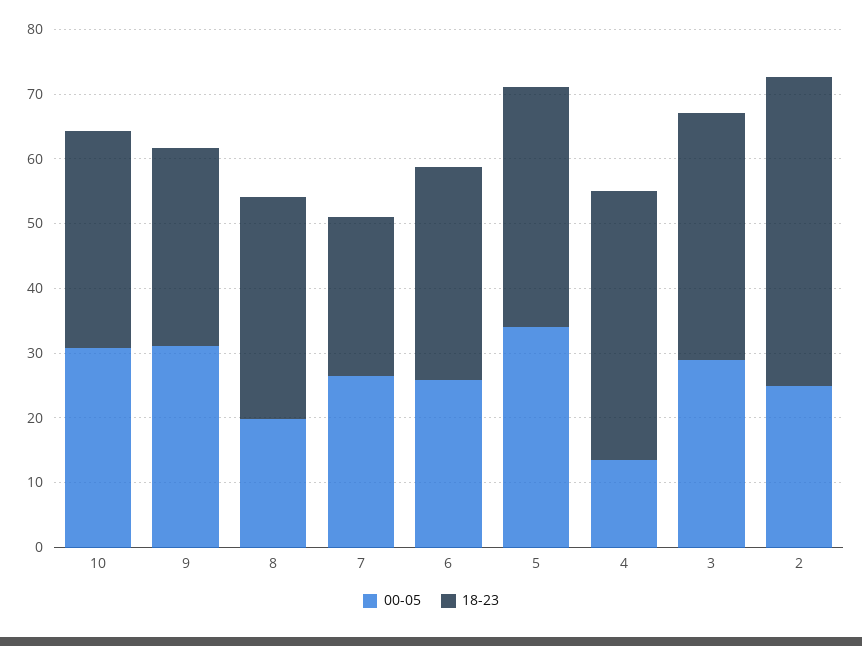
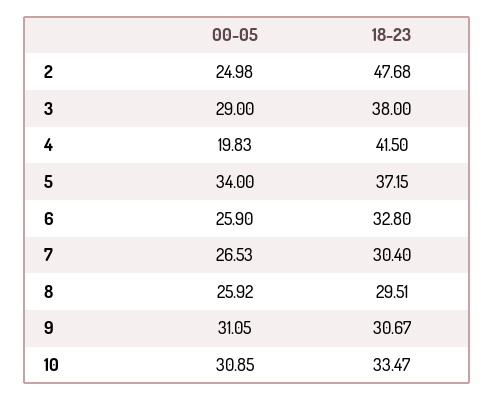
  {
    "00-05": {
      "10": 30.85,
      "9": 31.05,
-     "8": 20,
+     "8": 25.92,
      "7": 26.53,
      "6": 25.9,
      "5": 34,
-     "4": 14,
+     "4": 19.83,
      "3": 29,
      "2": 24.98
    },
    "18-23": {
      "10": 33.47,
      "9": 30.67,
-     "8": 34,
+     "8": 29.51,
-     "7": 24,
+     "7": 30.4,
      "6": 32.8,
      "5": 37.15,
      "4": 41.5,
      "3": 38,
      "2": 47.68
    }
  }

